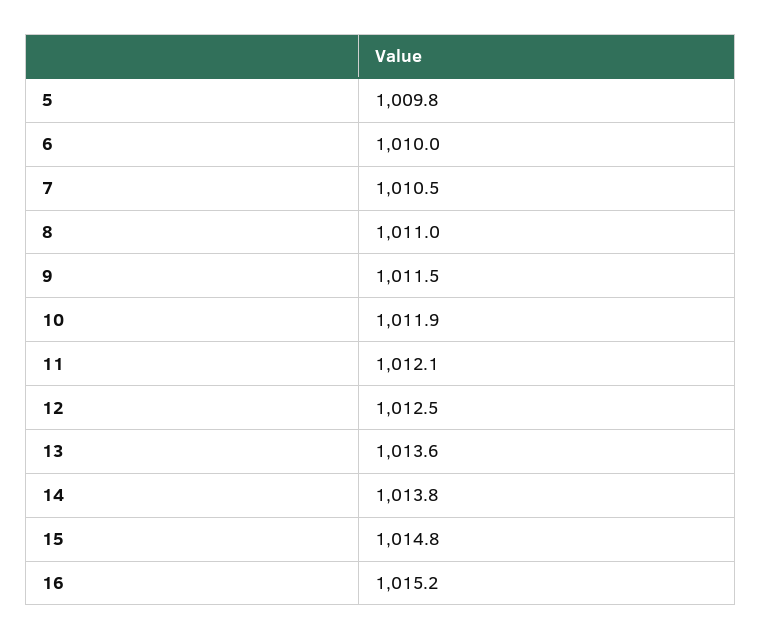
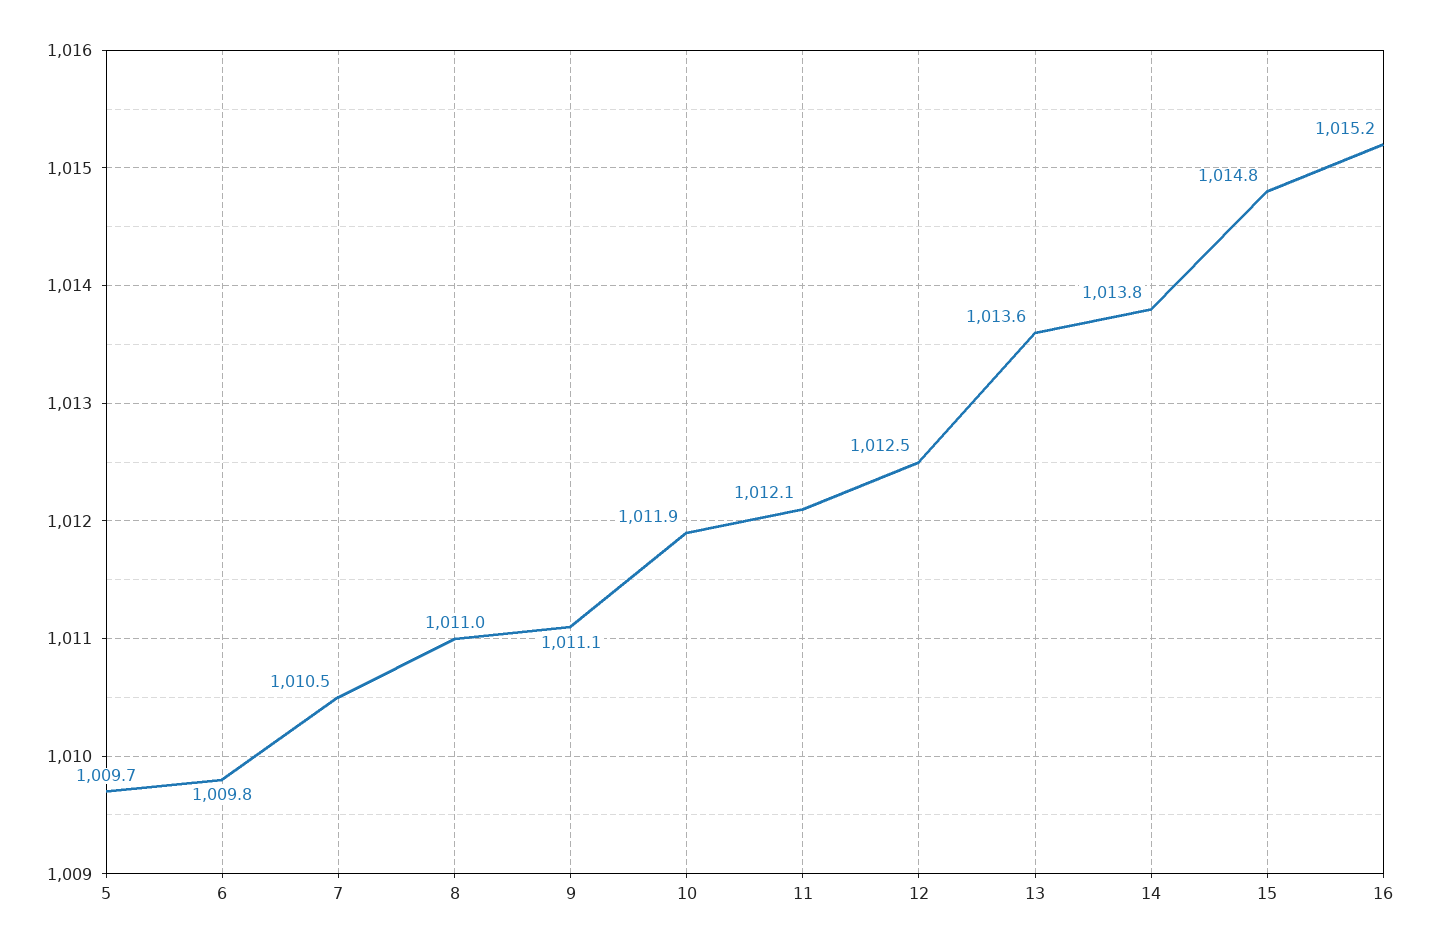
  {
-   "5": 1009.8,
+   "5": 1009.7,
-   "6": 1010,
+   "6": 1009.8,
    "7": 1010.5,
    "8": 1011,
-   "9": 1011.5,
+   "9": 1011.1,
    "10": 1011.9,
    "11": 1012.1,
    "12": 1012.5,
    "13": 1013.6,
    "14": 1013.8,
    "15": 1014.8,
    "16": 1015.2
  }

